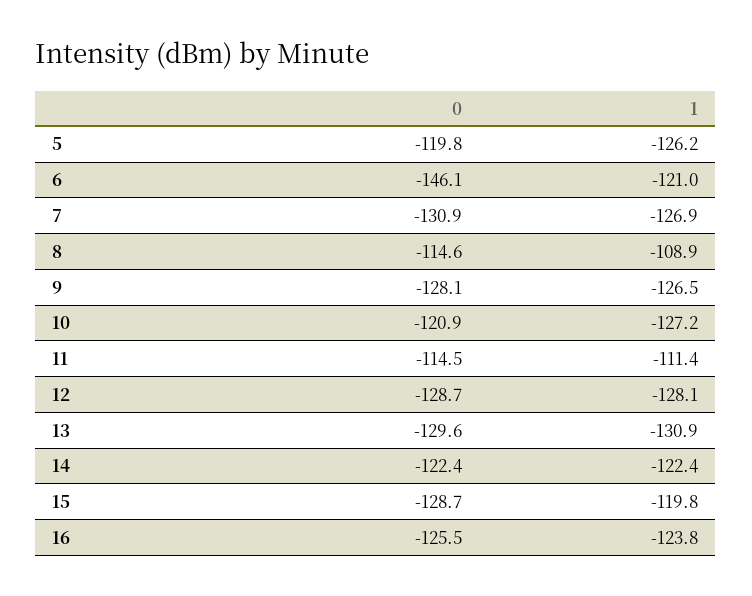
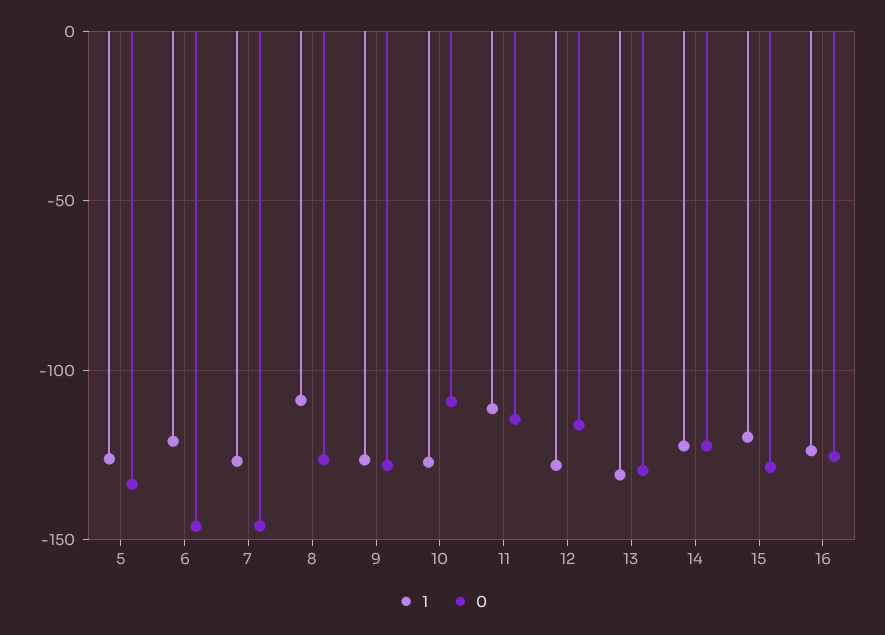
  {
    "0": {
-     "5": -119.8,
+     "5": -135,
      "6": -146.1,
-     "7": -130.9,
+     "7": -145,
-     "8": -114.6,
+     "8": -125,
      "9": -128.1,
-     "10": -120.9,
+     "10": -110,
      "11": -114.5,
-     "12": -128.7,
+     "12": -115,
      "13": -129.6,
      "14": -122.4,
      "15": -128.7,
      "16": -125.5
    },
    "1": {
      "5": -126.2,
      "6": -121,
      "7": -126.9,
      "8": -108.9,
      "9": -126.5,
      "10": -127.2,
      "11": -111.4,
      "12": -128.1,
      "13": -130.9,
      "14": -122.4,
      "15": -119.8,
      "16": -123.8
    }
  }

